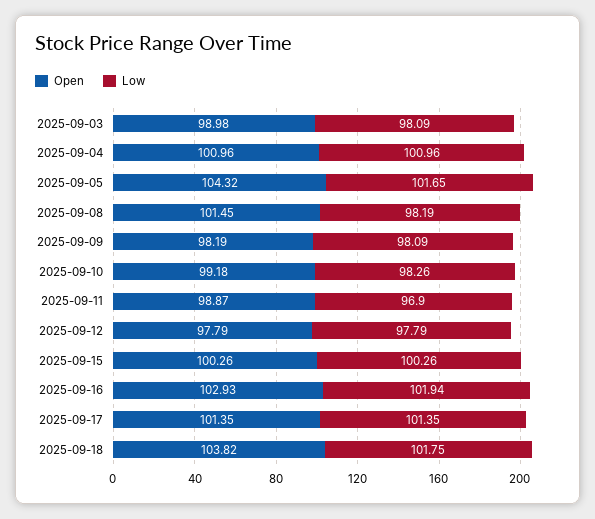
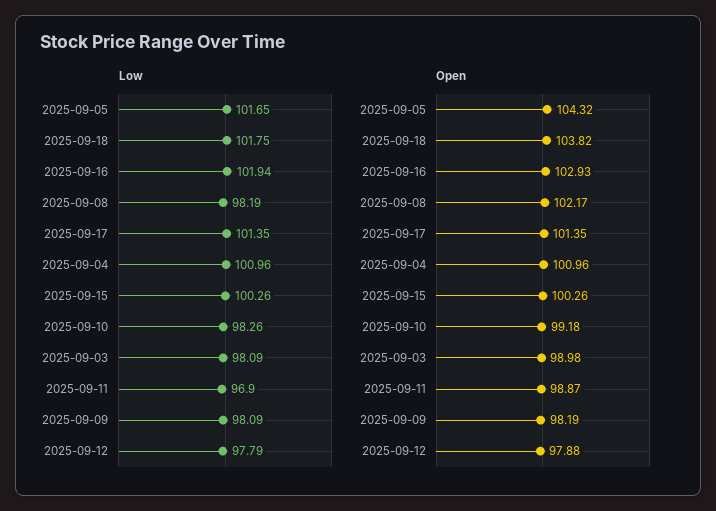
  {
    "Open": {
      "2025-09-03": 98.98,
      "2025-09-04": 100.96,
      "2025-09-05": 104.32,
-     "2025-09-08": 101.45,
+     "2025-09-08": 102.17,
      "2025-09-09": 98.19,
      "2025-09-10": 99.18,
      "2025-09-11": 98.87,
-     "2025-09-12": 97.79,
+     "2025-09-12": 97.88,
      "2025-09-15": 100.26,
      "2025-09-16": 102.93,
      "2025-09-17": 101.35,
      "2025-09-18": 103.82
    },
    "Low": {
      "2025-09-03": 98.09,
      "2025-09-04": 100.96,
      "2025-09-05": 101.65,
      "2025-09-08": 98.19,
      "2025-09-09": 98.09,
      "2025-09-10": 98.26,
      "2025-09-11": 96.9,
      "2025-09-12": 97.79,
      "2025-09-15": 100.26,
      "2025-09-16": 101.94,
      "2025-09-17": 101.35,
      "2025-09-18": 101.75
    }
  }

